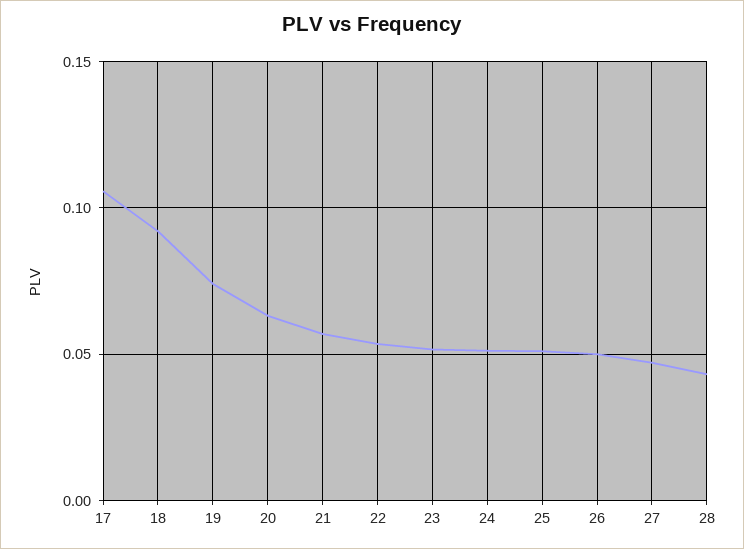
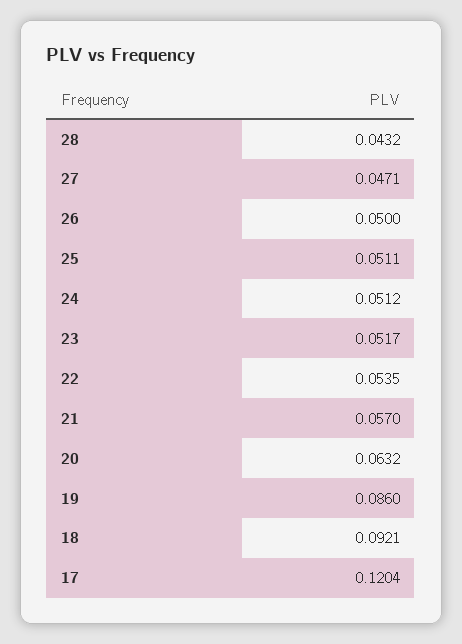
  {
-   "17": 0.105,
+   "17": 0.1204,
    "18": 0.0921,
-   "19": 0.075,
+   "19": 0.086,
    "20": 0.0632,
    "21": 0.057,
    "22": 0.0535,
    "23": 0.0517,
    "24": 0.0512,
    "25": 0.0511,
    "26": 0.05,
    "27": 0.0471,
    "28": 0.0432
  }

